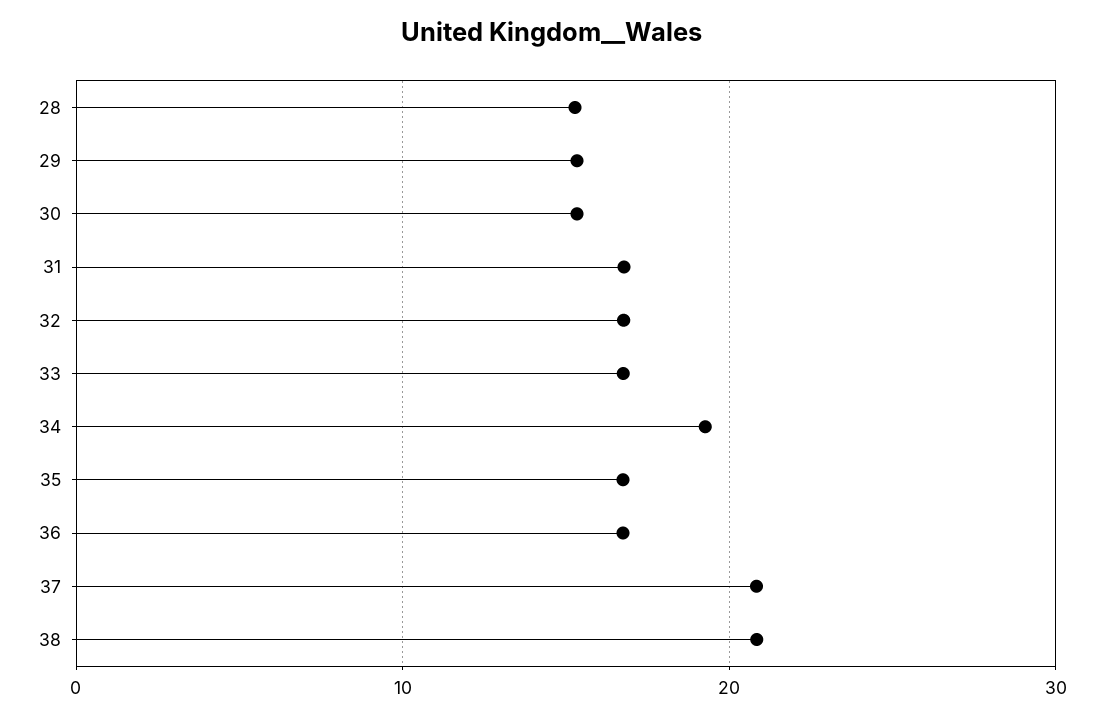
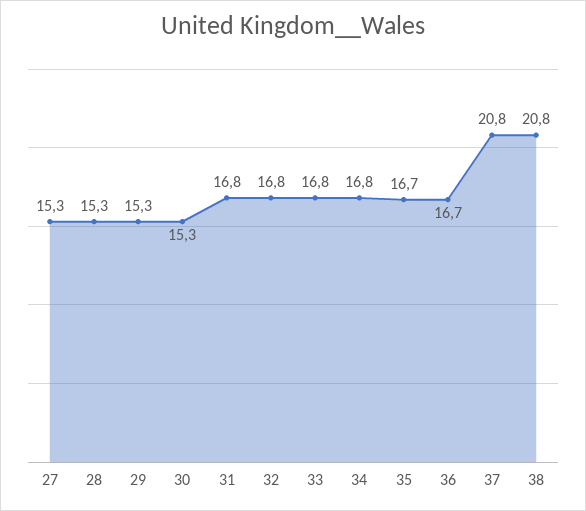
  {
    "28": 15.3,
    "29": 15.3,
    "30": 15.3,
    "31": 16.8,
    "32": 16.8,
    "33": 16.8,
-   "34": 19,
+   "34": 16.8,
    "35": 16.7,
    "36": 16.7,
    "37": 20.8,
-   "38": 20.8
+   "38": 20.8,
+   "27": 15.3
  }

